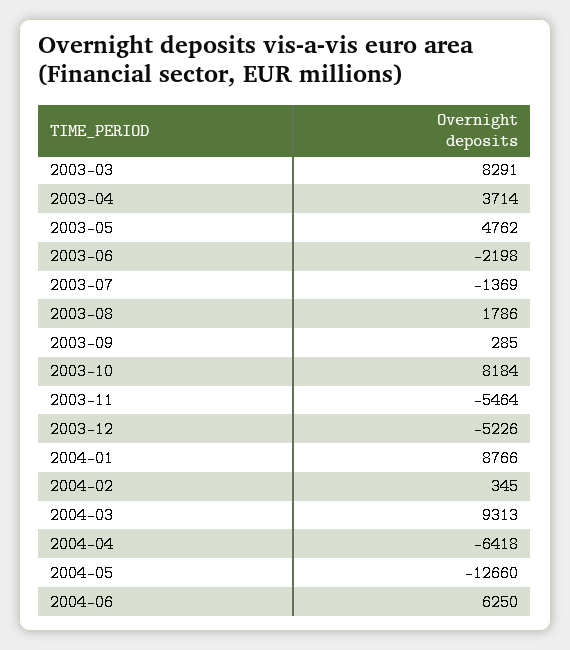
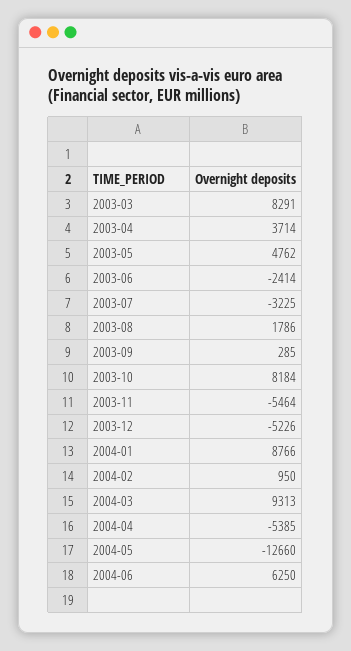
  {
    "2003-03": 8291,
    "2003-04": 3714,
    "2003-05": 4762,
-   "2003-06": -2198,
+   "2003-06": -2414,
-   "2003-07": -1369,
+   "2003-07": -3225,
    "2003-08": 1786,
    "2003-09": 285,
    "2003-10": 8184,
    "2003-11": -5464,
    "2003-12": -5226,
    "2004-01": 8766,
-   "2004-02": 345,
+   "2004-02": 950,
    "2004-03": 9313,
-   "2004-04": -6418,
+   "2004-04": -5385,
    "2004-05": -12660,
    "2004-06": 6250
  }

